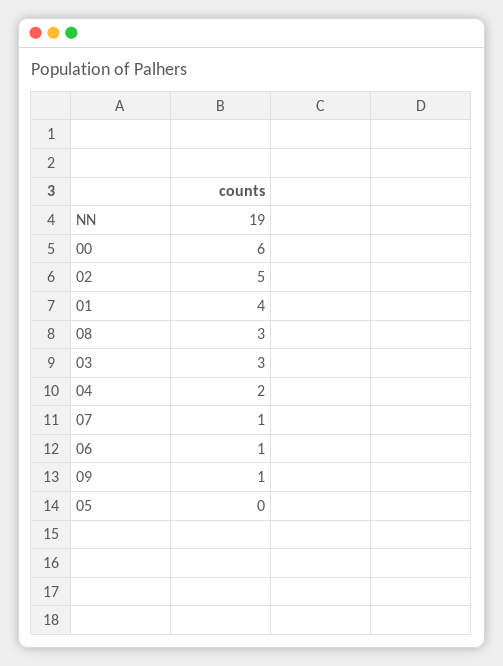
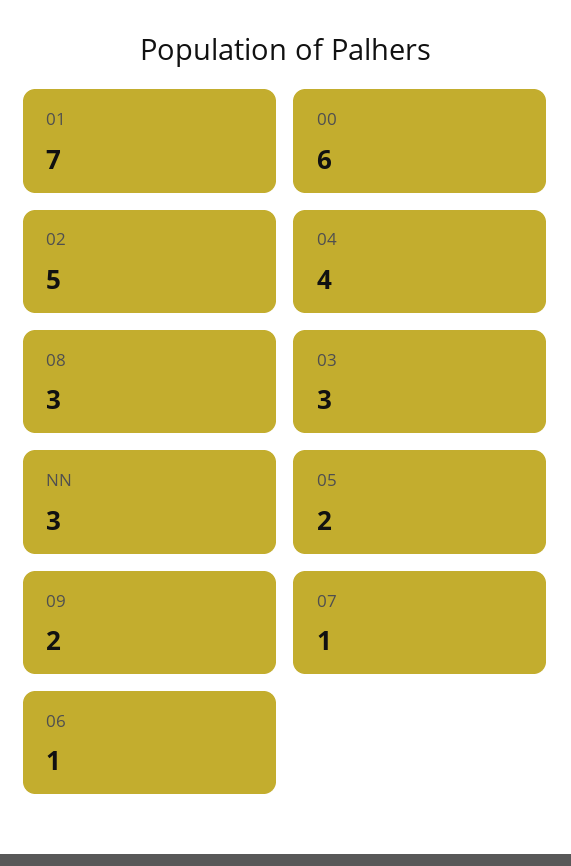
  {
-   "NN": 19,
+   "NN": 3,
    "00": 6,
    "02": 5,
-   "01": 4,
+   "01": 7,
    "08": 3,
    "03": 3,
-   "04": 2,
+   "04": 4,
    "07": 1,
    "06": 1,
-   "09": 1,
+   "09": 2,
-   "05": 0
+   "05": 2
  }

